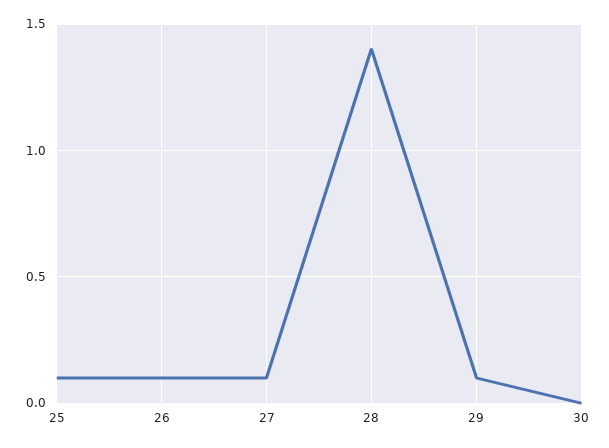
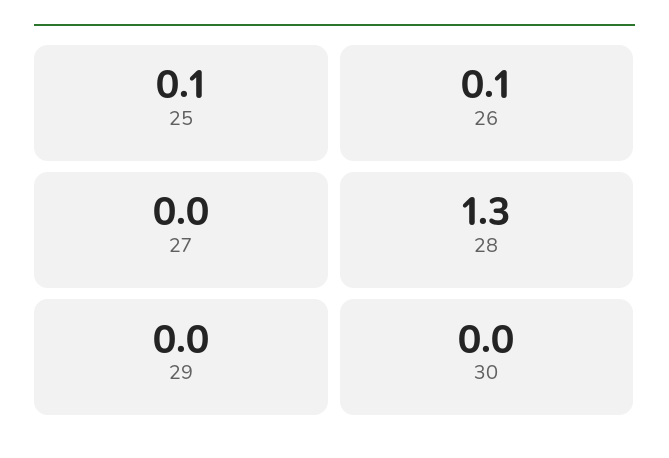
  {
    "25": 0.1,
    "26": 0.1,
-   "27": 0.1,
+   "27": 0,
-   "28": 1.4,
+   "28": 1.3,
-   "29": 0.1,
+   "29": 0,
    "30": 0
  }

